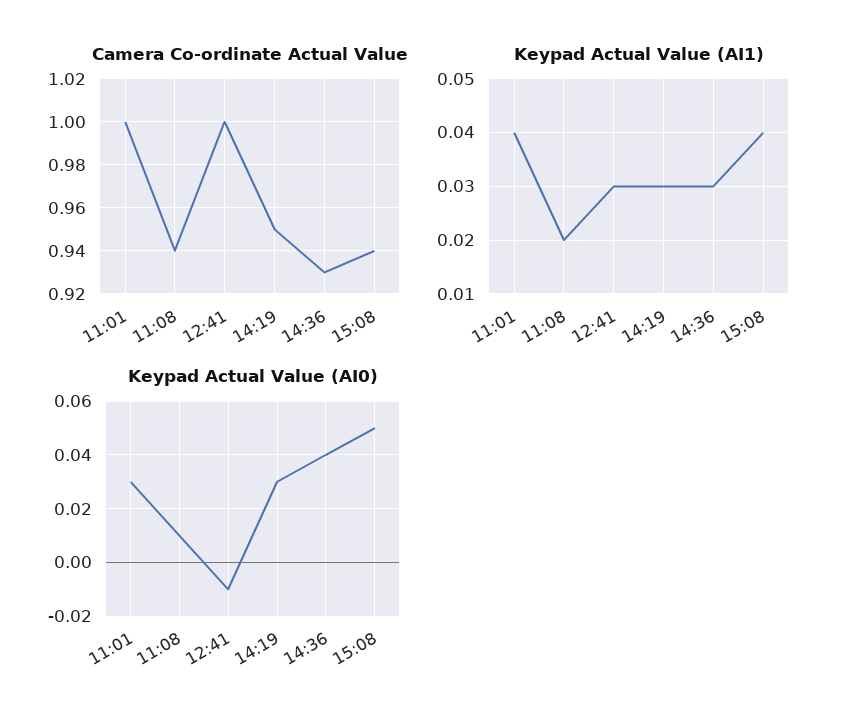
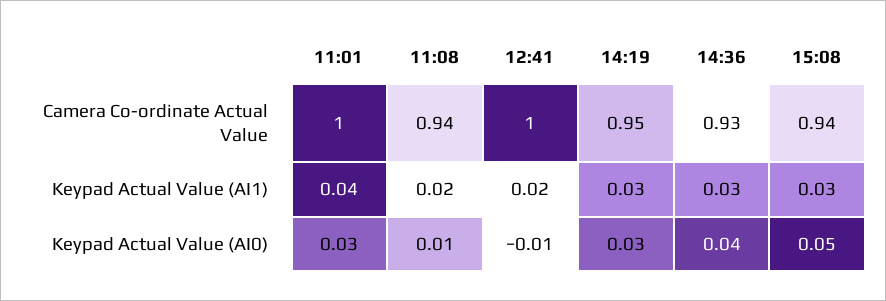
  {
    "Camera Co-ordinate Actual Value": {
      "11:01": 1,
      "11:08": 0.94,
      "12:41": 1,
      "14:19": 0.95,
      "14:36": 0.93,
      "15:08": 0.94
    },
    "Keypad Actual Value (AI1)": {
      "11:01": 0.04,
      "11:08": 0.02,
-     "12:41": 0.03,
+     "12:41": 0.02,
      "14:19": 0.03,
      "14:36": 0.03,
-     "15:08": 0.04
+     "15:08": 0.03
    },
    "Keypad Actual Value (AI0)": {
      "11:01": 0.03,
      "11:08": 0.01,
      "12:41": -0.01,
      "14:19": 0.03,
      "14:36": 0.04,
      "15:08": 0.05
    }
  }

